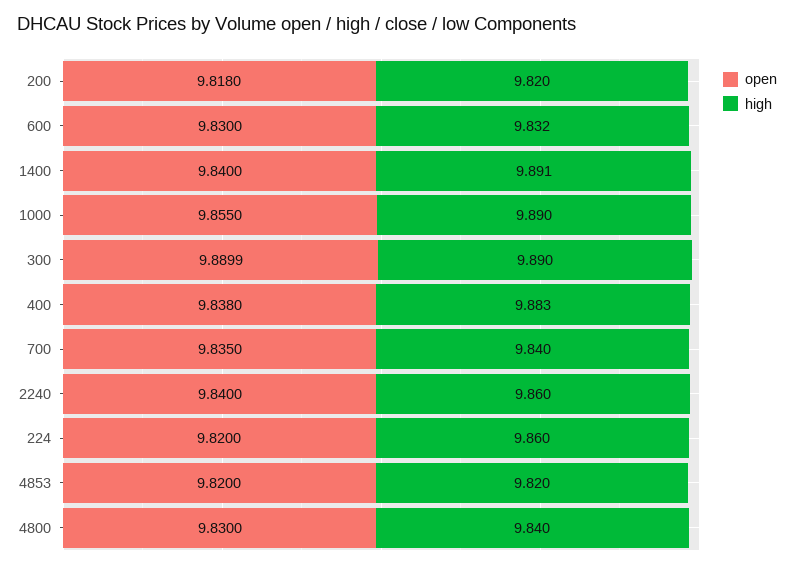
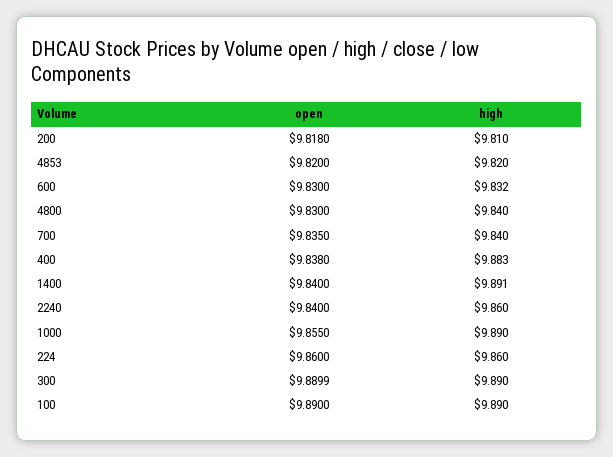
  {
    "open": {
      "200": 9.818,
      "600": 9.83,
      "1400": 9.84,
      "1000": 9.855,
      "300": 9.8899,
      "400": 9.838,
      "700": 9.835,
      "2240": 9.84,
-     "224": 9.82,
+     "224": 9.86,
      "4853": 9.82,
-     "4800": 9.83
+     "4800": 9.83,
+     "100": 9.89
    },
    "high": {
-     "200": 9.82,
+     "200": 9.81,
      "600": 9.832,
      "1400": 9.891,
      "1000": 9.89,
      "300": 9.89,
      "400": 9.883,
      "700": 9.84,
      "2240": 9.86,
      "224": 9.86,
      "4853": 9.82,
-     "4800": 9.84
+     "4800": 9.84,
+     "100": 9.89
    }
  }

